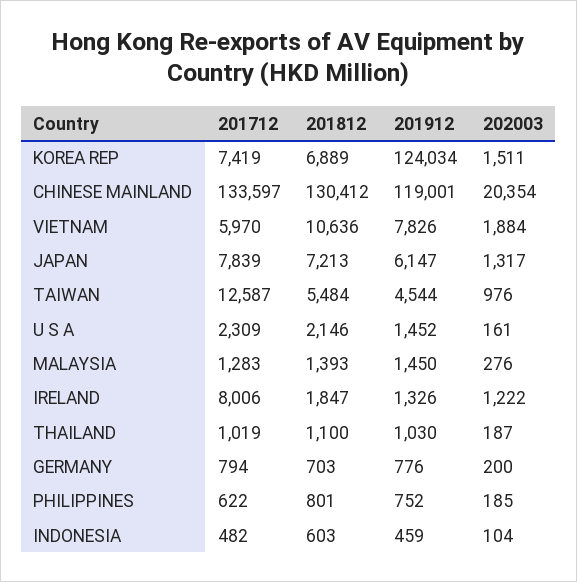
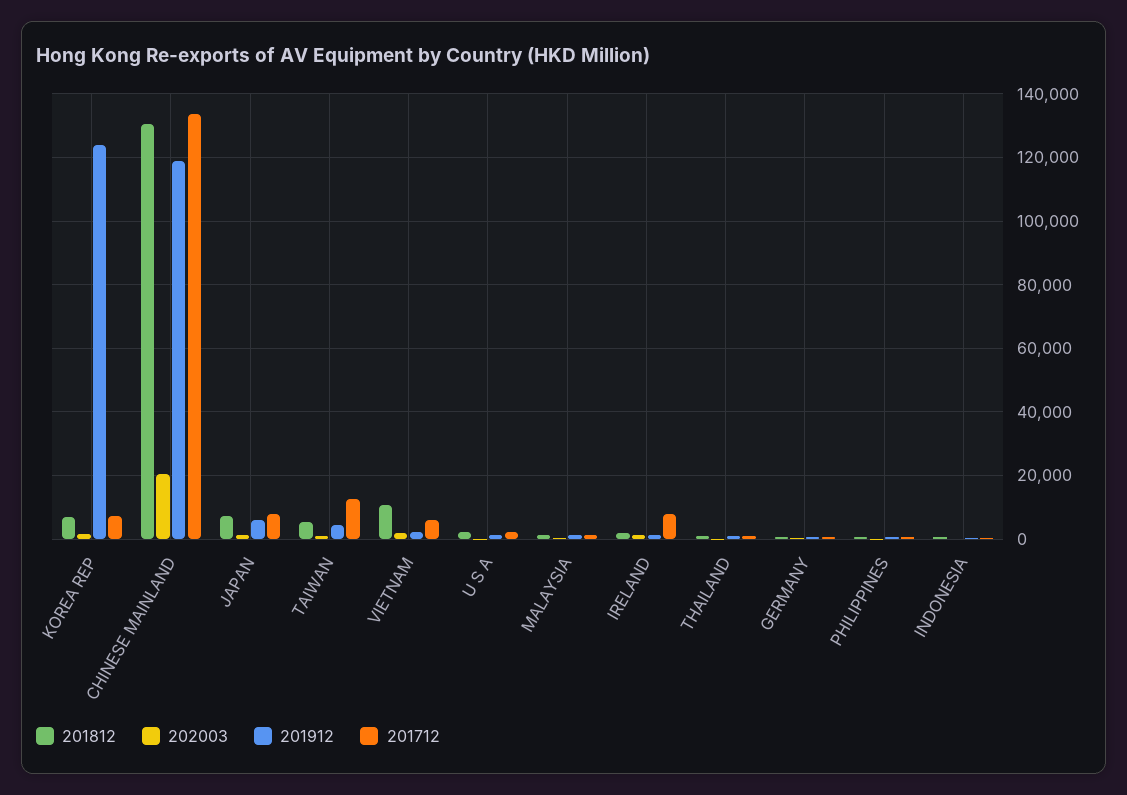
  {
    "201712": {
      "KOREA REP": 7419,
      "CHINESE MAINLAND": 133597,
      "VIETNAM": 5970,
      "JAPAN": 7839,
      "TAIWAN": 12587,
      "U S A": 2309,
      "MALAYSIA": 1283,
      "IRELAND": 8006,
      "THAILAND": 1019,
      "GERMANY": 794,
      "PHILIPPINES": 622,
      "INDONESIA": 482
    },
    "201812": {
      "KOREA REP": 6889,
      "CHINESE MAINLAND": 130412,
      "VIETNAM": 10636,
      "JAPAN": 7213,
      "TAIWAN": 5484,
      "U S A": 2146,
      "MALAYSIA": 1393,
      "IRELAND": 1847,
      "THAILAND": 1100,
      "GERMANY": 703,
      "PHILIPPINES": 801,
      "INDONESIA": 603
    },
    "201912": {
      "KOREA REP": 124034,
      "CHINESE MAINLAND": 119001,
-     "VIETNAM": 7826,
+     "VIETNAM": 2000,
      "JAPAN": 6147,
      "TAIWAN": 4544,
      "U S A": 1452,
      "MALAYSIA": 1450,
      "IRELAND": 1326,
      "THAILAND": 1030,
      "GERMANY": 776,
      "PHILIPPINES": 752,
      "INDONESIA": 459
    },
    "202003": {
      "KOREA REP": 1511,
      "CHINESE MAINLAND": 20354,
      "VIETNAM": 1884,
      "JAPAN": 1317,
      "TAIWAN": 976,
      "U S A": 161,
      "MALAYSIA": 276,
      "IRELAND": 1222,
      "THAILAND": 187,
      "GERMANY": 200,
      "PHILIPPINES": 185,
      "INDONESIA": 104
    }
  }

